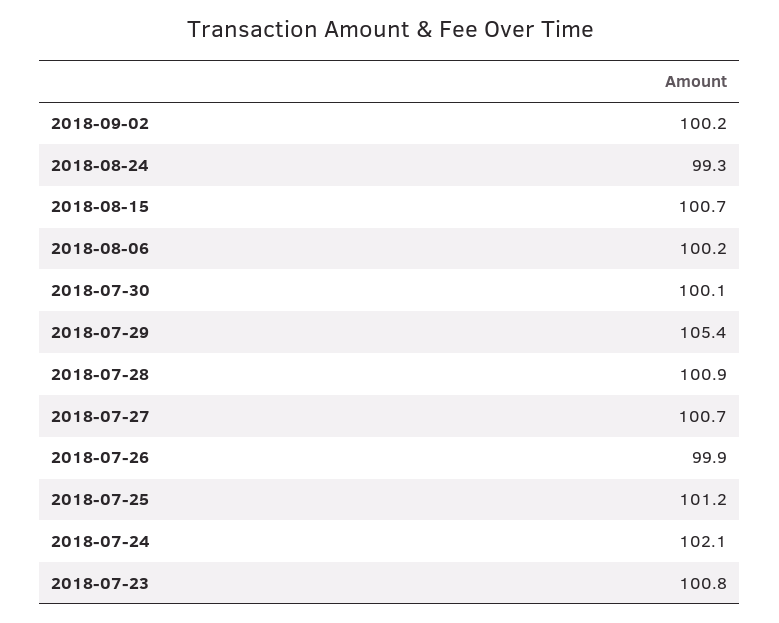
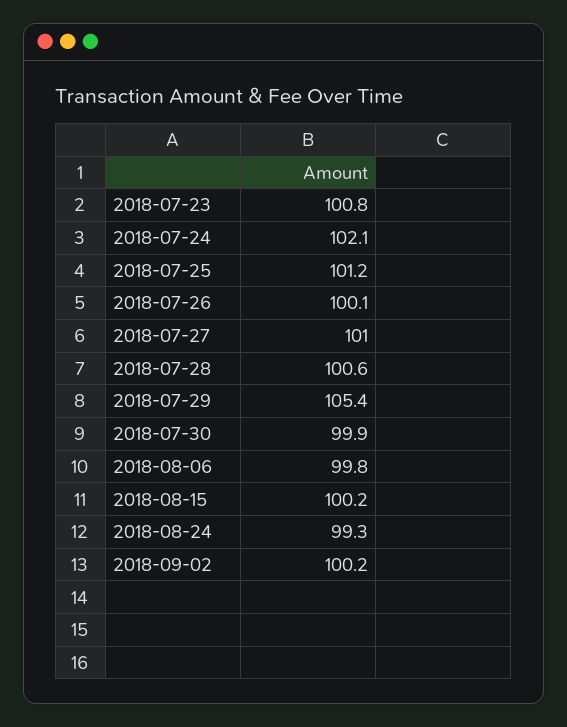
  {
    "2018-09-02": 100.2,
    "2018-08-24": 99.3,
-   "2018-08-15": 100.7,
+   "2018-08-15": 100.2,
-   "2018-08-06": 100.2,
+   "2018-08-06": 99.8,
-   "2018-07-30": 100.1,
+   "2018-07-30": 99.9,
    "2018-07-29": 105.4,
-   "2018-07-28": 100.9,
+   "2018-07-28": 100.6,
-   "2018-07-27": 100.7,
+   "2018-07-27": 101,
-   "2018-07-26": 99.9,
+   "2018-07-26": 100.1,
    "2018-07-25": 101.2,
    "2018-07-24": 102.1,
    "2018-07-23": 100.8
  }

